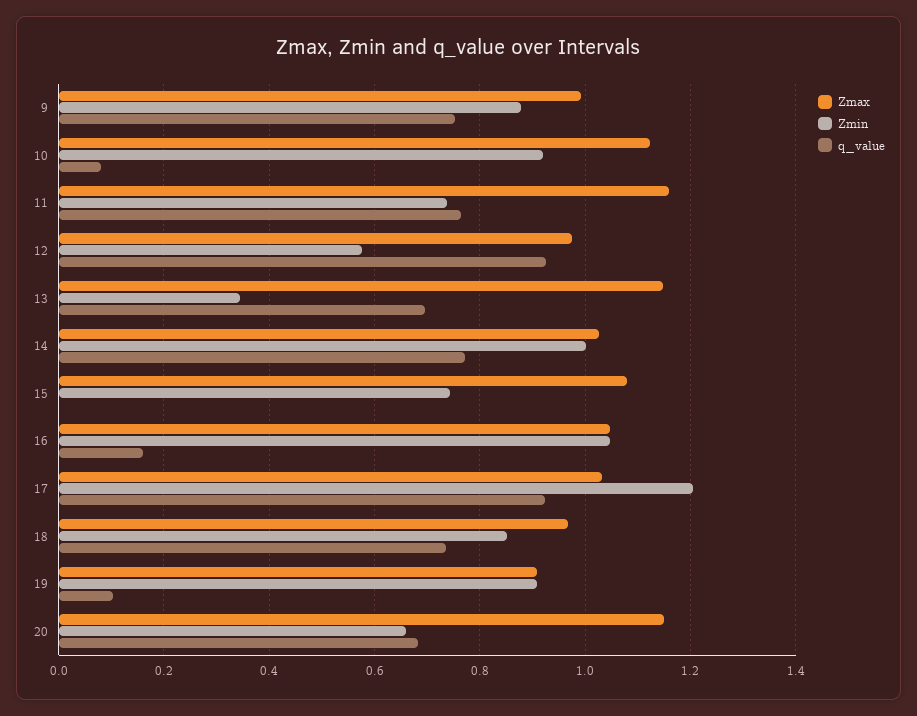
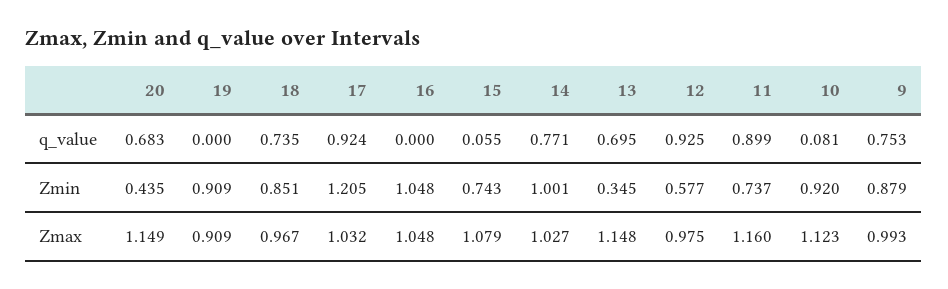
  {
    "Zmax": {
      "9": 0.993,
      "10": 1.123,
      "11": 1.16,
      "12": 0.975,
      "13": 1.148,
      "14": 1.027,
      "15": 1.079,
      "16": 1.048,
      "17": 1.032,
      "18": 0.967,
      "19": 0.909,
      "20": 1.149
    },
    "Zmin": {
      "9": 0.879,
      "10": 0.92,
      "11": 0.737,
      "12": 0.577,
      "13": 0.345,
      "14": 1.001,
      "15": 0.743,
      "16": 1.048,
      "17": 1.205,
      "18": 0.851,
      "19": 0.909,
-     "20": 0.66
+     "20": 0.435
    },
    "q_value": {
      "9": 0.753,
      "10": 0.081,
-     "11": 0.76,
+     "11": 0.899,
      "12": 0.925,
      "13": 0.695,
      "14": 0.771,
-     "15": 0,
+     "15": 0.055,
-     "16": 0.16,
+     "16": 0,
      "17": 0.924,
      "18": 0.735,
-     "19": 0.1,
+     "19": 0,
      "20": 0.683
    }
  }

